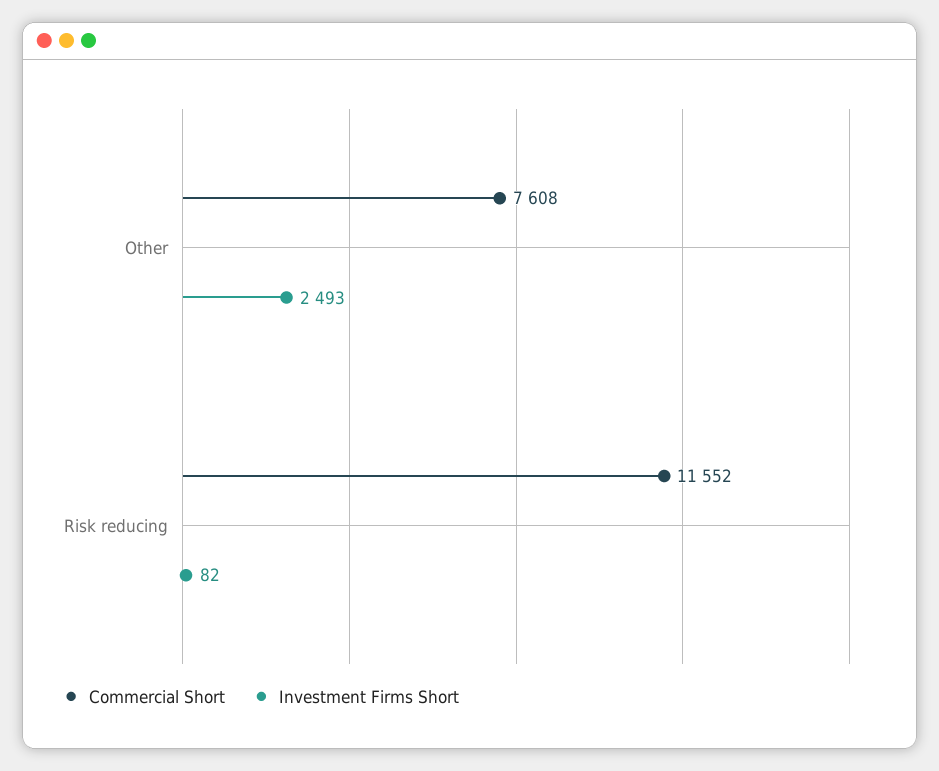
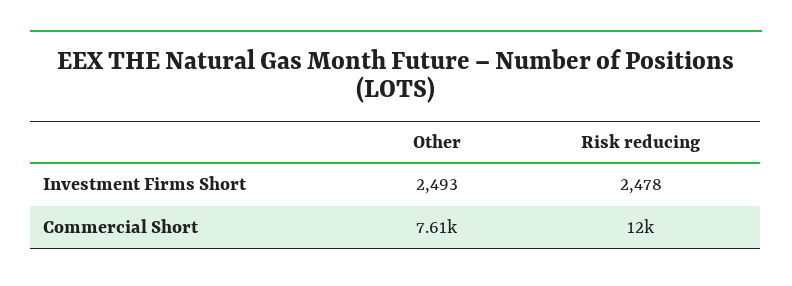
  {
    "Commercial Short": {
      "Other": 7608,
-     "Risk reducing": 11552
+     "Risk reducing": 12000
    },
    "Investment Firms Short": {
      "Other": 2493,
-     "Risk reducing": 82
+     "Risk reducing": 2478
    }
  }

